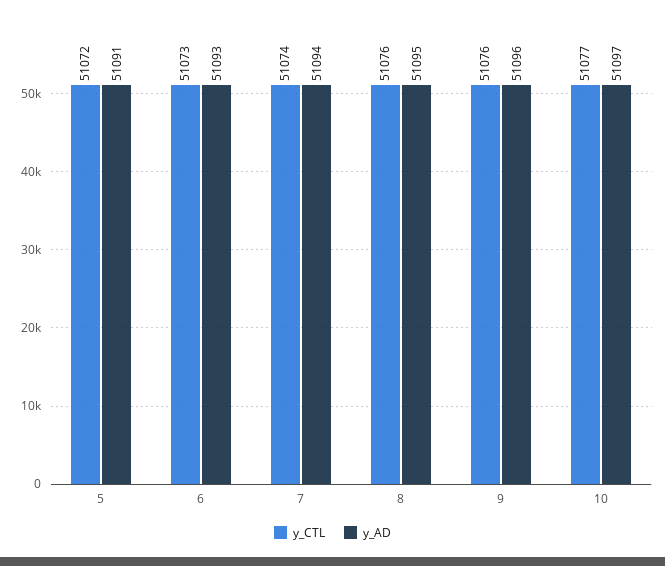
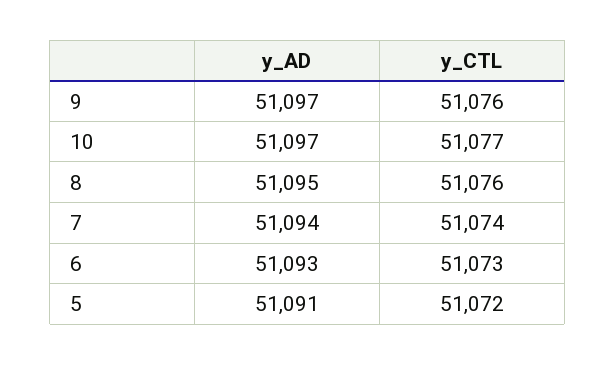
  {
    "y_CTL": {
      "5": 51072,
      "6": 51073,
      "7": 51074,
      "8": 51076,
      "9": 51076,
      "10": 51077
    },
    "y_AD": {
      "5": 51091,
      "6": 51093,
      "7": 51094,
      "8": 51095,
-     "9": 51096,
+     "9": 51097,
      "10": 51097
    }
  }

